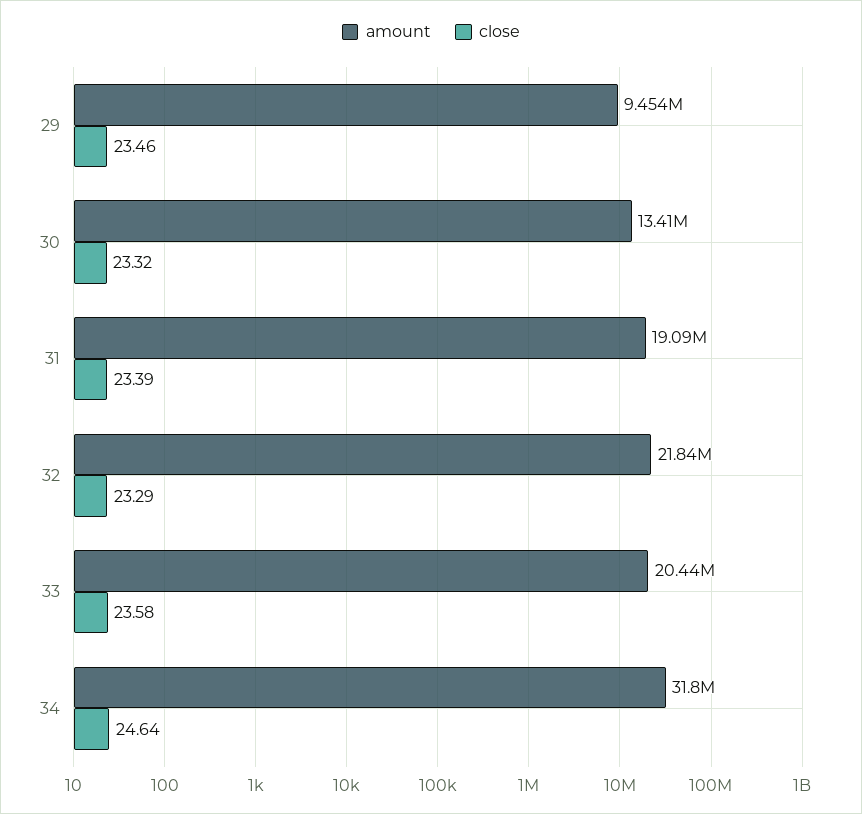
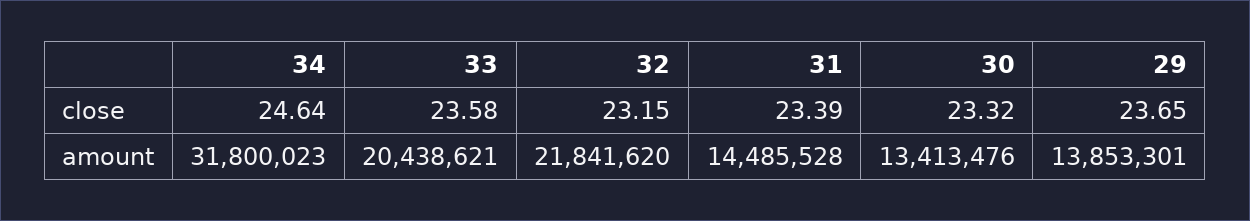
  {
    "amount": {
-     "29": 9454000,
+     "29": 13853301,
      "30": 13413476,
-     "31": 19090000,
+     "31": 14485528,
      "32": 21841620,
      "33": 20438621,
      "34": 31800023
    },
    "close": {
-     "29": 23.46,
+     "29": 23.65,
      "30": 23.32,
      "31": 23.39,
-     "32": 23.29,
+     "32": 23.15,
      "33": 23.58,
      "34": 24.64
    }
  }

